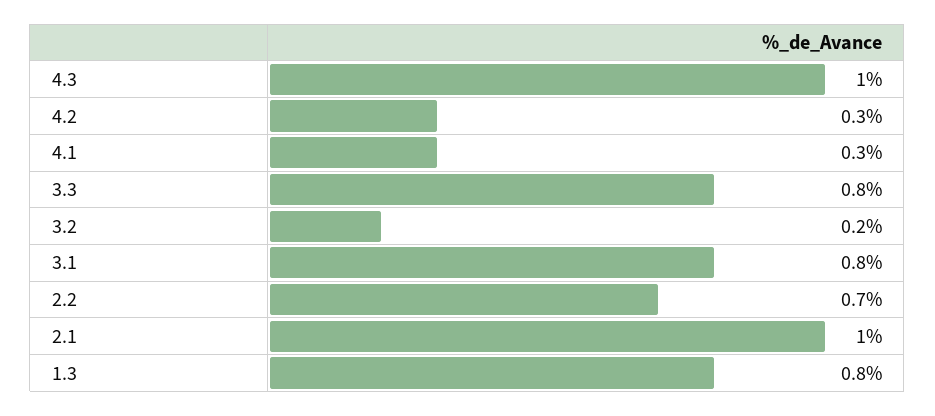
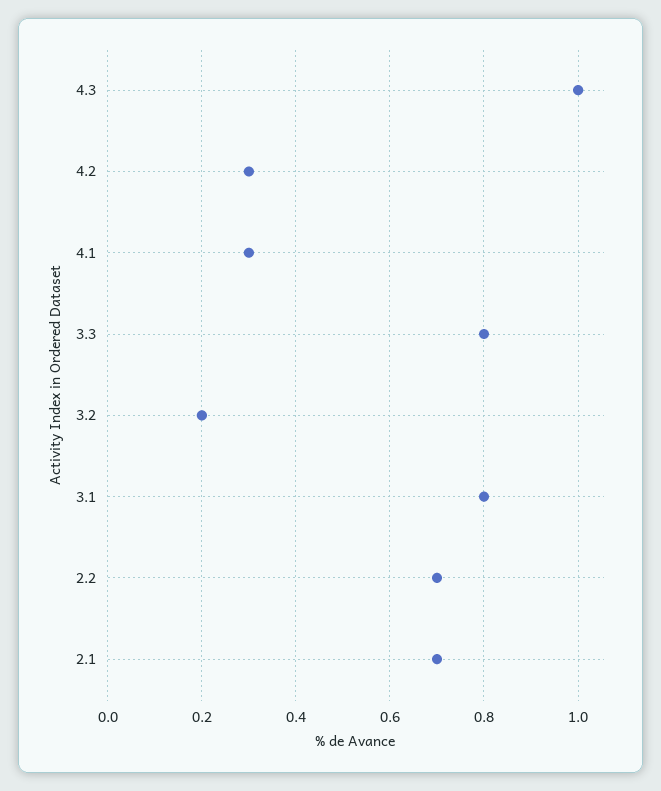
  {
    "4.3": 1,
    "4.2": 0.3,
    "4.1": 0.3,
    "3.3": 0.8,
    "3.2": 0.2,
    "3.1": 0.8,
    "2.2": 0.7,
-   "2.1": 1,
+   "2.1": 0.7
-   "1.3": 0.8
  }

